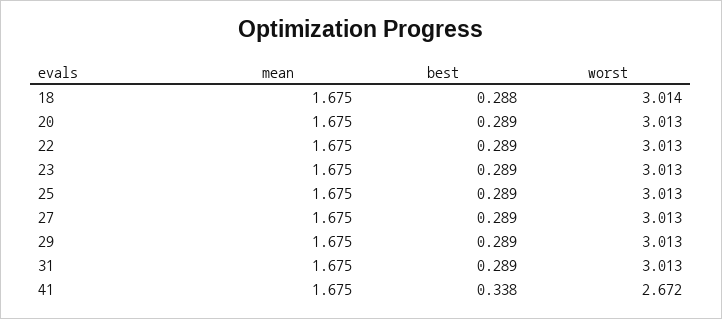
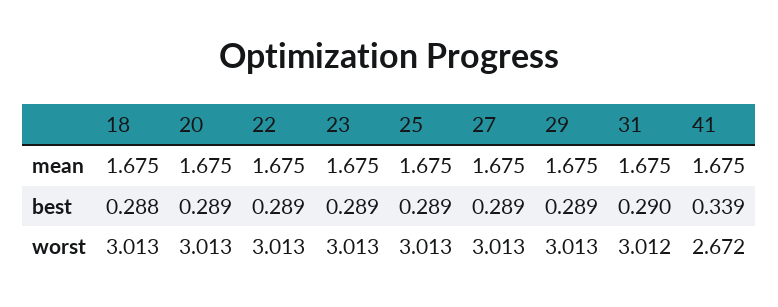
  {
    "mean": {
      "18": 1.675,
      "20": 1.675,
      "22": 1.675,
      "23": 1.675,
      "25": 1.675,
      "27": 1.675,
      "29": 1.675,
      "31": 1.675,
      "41": 1.675
    },
    "best": {
      "18": 0.288,
      "20": 0.289,
      "22": 0.289,
      "23": 0.289,
      "25": 0.289,
      "27": 0.289,
      "29": 0.289,
-     "31": 0.289,
+     "31": 0.29,
-     "41": 0.338
+     "41": 0.339
    },
    "worst": {
-     "18": 3.014,
+     "18": 3.013,
      "20": 3.013,
      "22": 3.013,
      "23": 3.013,
      "25": 3.013,
      "27": 3.013,
      "29": 3.013,
-     "31": 3.013,
+     "31": 3.012,
      "41": 2.672
    }
  }

